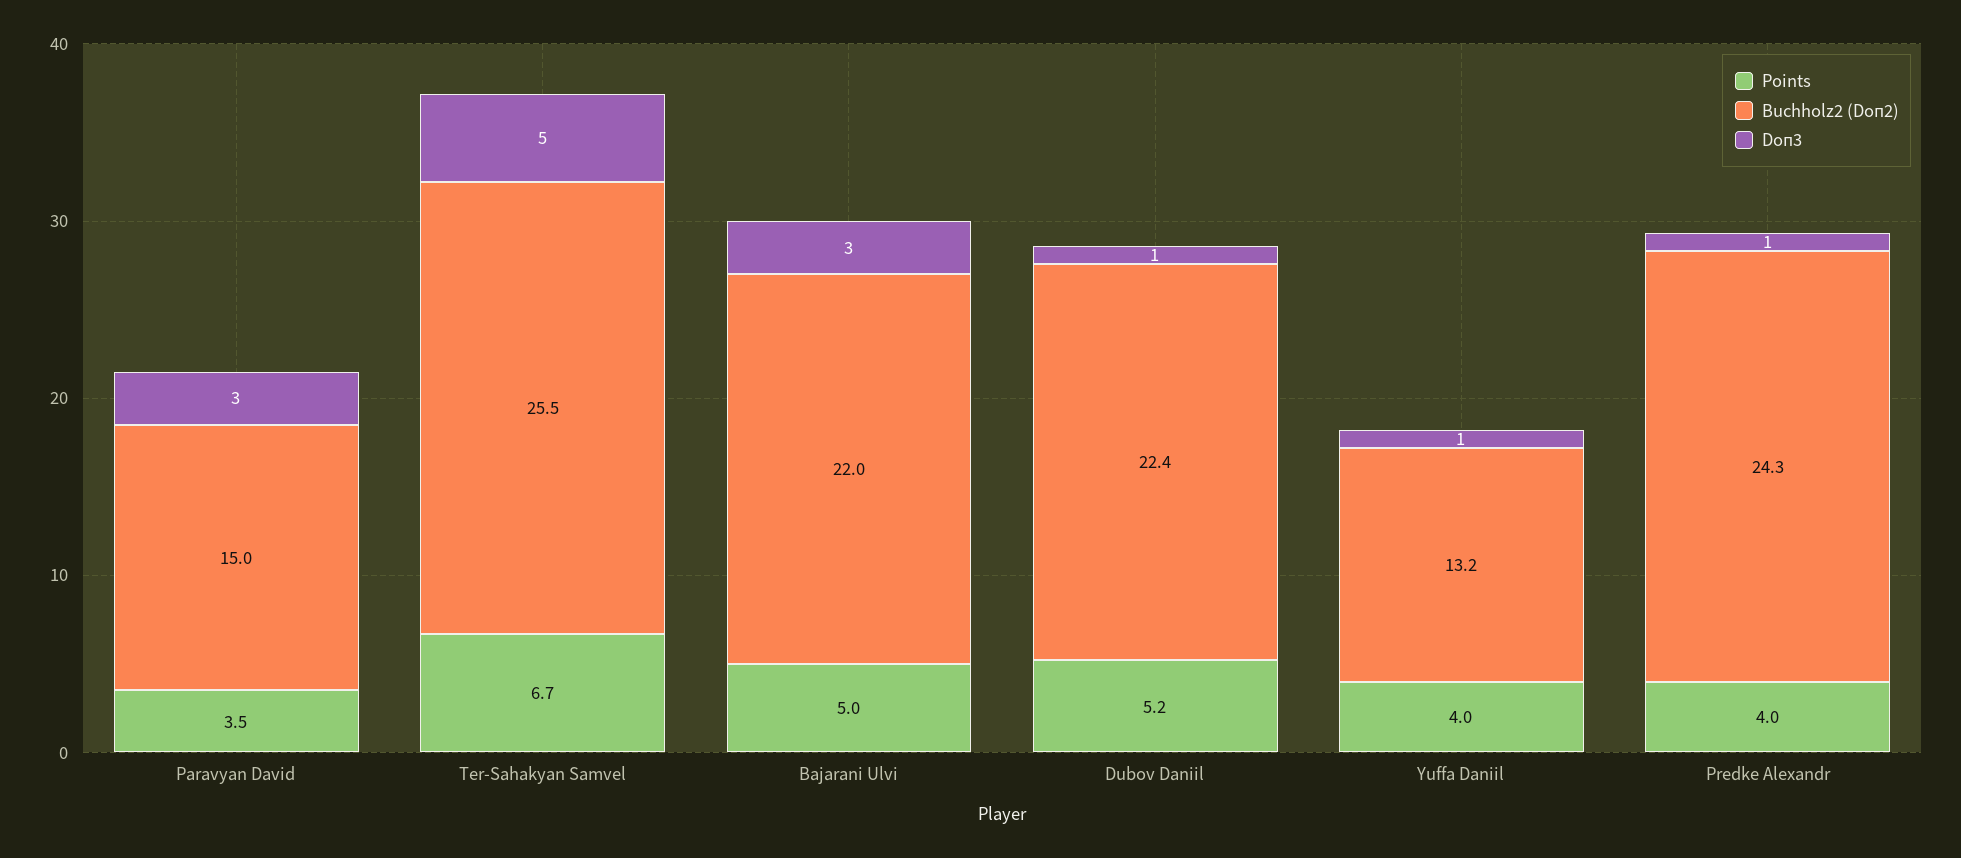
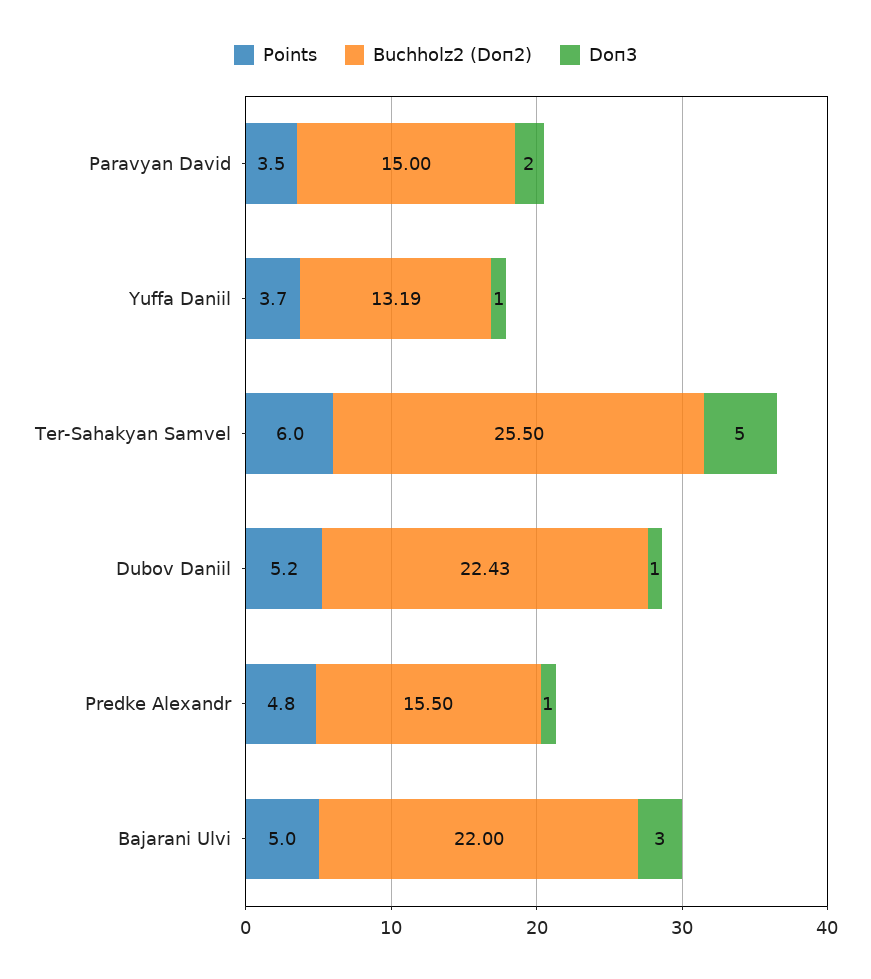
  {
    "Points": {
      "Paravyan David": 3.5,
-     "Ter-Sahakyan Samvel": 6.7,
+     "Ter-Sahakyan Samvel": 6,
      "Bajarani Ulvi": 5,
      "Dubov Daniil": 5.2,
-     "Yuffa Daniil": 4,
+     "Yuffa Daniil": 3.7,
-     "Predke Alexandr": 4
+     "Predke Alexandr": 4.8
    },
    "Buchholz2 (Doп2)": {
      "Paravyan David": 15,
      "Ter-Sahakyan Samvel": 25.5,
      "Bajarani Ulvi": 22,
      "Dubov Daniil": 22.43,
      "Yuffa Daniil": 13.19,
-     "Predke Alexandr": 24.3
+     "Predke Alexandr": 15.5
    },
    "Doп3": {
-     "Paravyan David": 3,
+     "Paravyan David": 2,
      "Ter-Sahakyan Samvel": 5,
      "Bajarani Ulvi": 3,
      "Dubov Daniil": 1,
      "Yuffa Daniil": 1,
      "Predke Alexandr": 1
    }
  }

